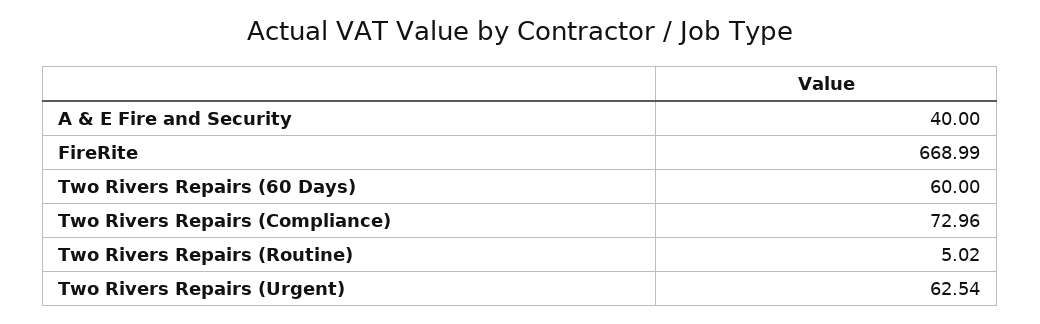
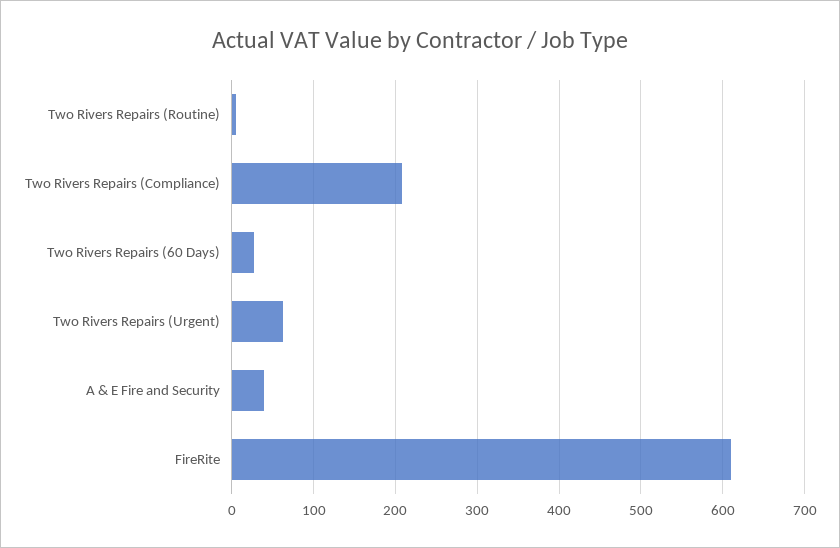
  {
    "A & E Fire and Security": 40,
-   "FireRite": 668.99,
+   "FireRite": 610,
-   "Two Rivers Repairs (60 Days)": 60,
+   "Two Rivers Repairs (60 Days)": 30,
-   "Two Rivers Repairs (Compliance)": 72.96,
+   "Two Rivers Repairs (Compliance)": 210,
    "Two Rivers Repairs (Routine)": 5.02,
    "Two Rivers Repairs (Urgent)": 62.54
  }

